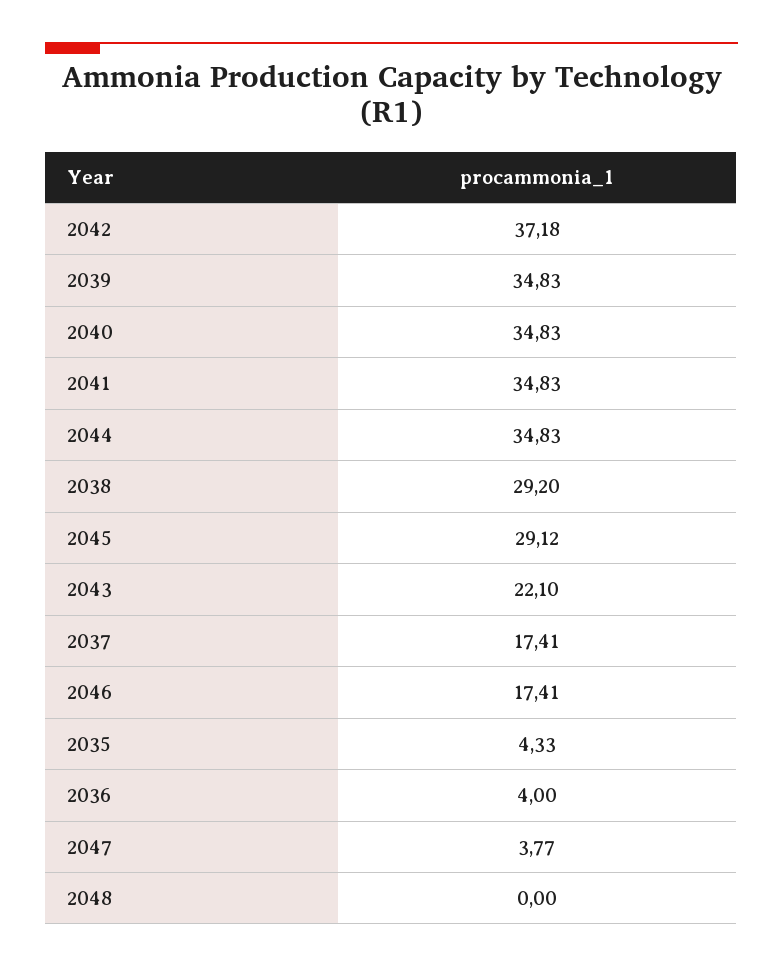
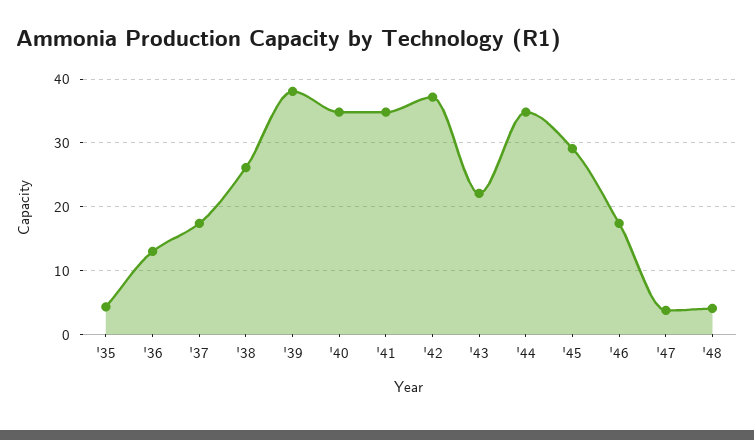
  {
    "2042": 37.18,
-   "2039": 34.83,
+   "2039": 38,
    "2040": 34.83,
    "2041": 34.83,
    "2044": 34.83,
-   "2038": 29.2,
+   "2038": 26,
    "2045": 29.12,
    "2043": 22.1,
    "2037": 17.41,
    "2046": 17.41,
    "2035": 4.33,
-   "2036": 4,
+   "2036": 13,
    "2047": 3.77,
-   "2048": 0
+   "2048": 4
  }

